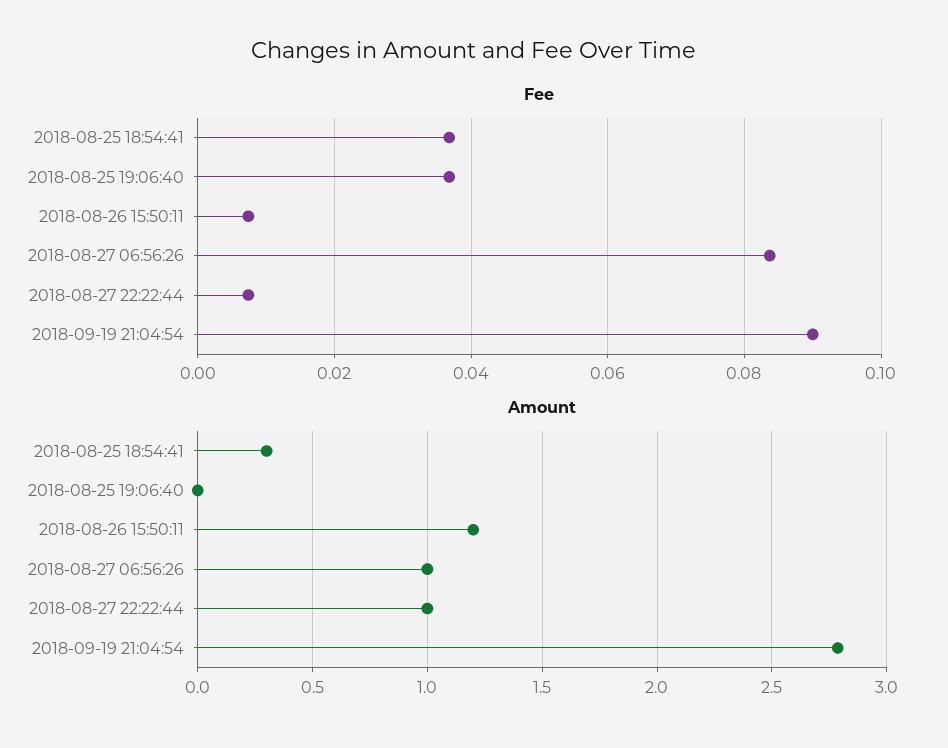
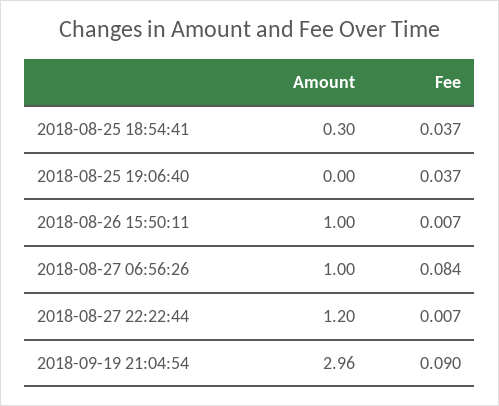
  {
    "Fee": {
      "2018-08-25 18:54:41": 0.037,
      "2018-08-25 19:06:40": 0.037,
      "2018-08-26 15:50:11": 0.007,
      "2018-08-27 06:56:26": 0.084,
      "2018-08-27 22:22:44": 0.007,
      "2018-09-19 21:04:54": 0.09
    },
    "Amount": {
      "2018-08-25 18:54:41": 0.3,
      "2018-08-25 19:06:40": 0,
-     "2018-08-26 15:50:11": 1.2,
+     "2018-08-26 15:50:11": 1,
      "2018-08-27 06:56:26": 1,
-     "2018-08-27 22:22:44": 1,
+     "2018-08-27 22:22:44": 1.2,
-     "2018-09-19 21:04:54": 2.8
+     "2018-09-19 21:04:54": 2.96
    }
  }

